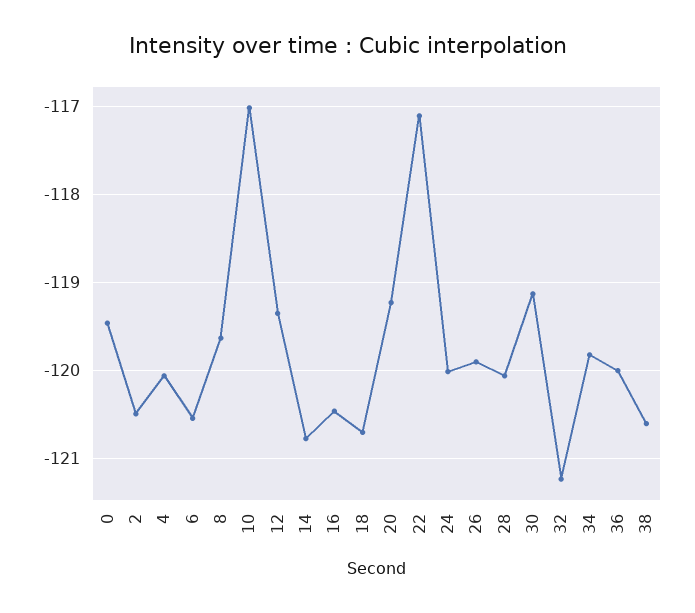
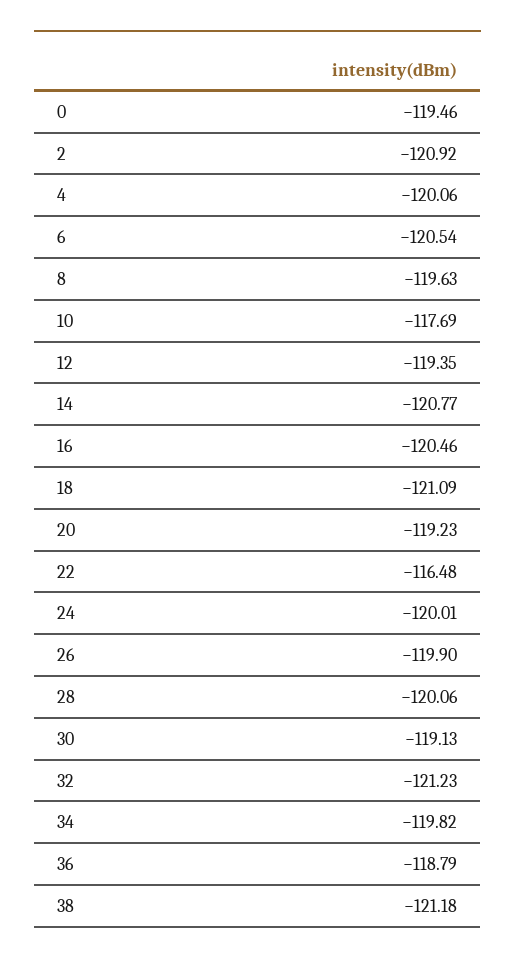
  {
    "0": -119.46,
-   "2": -120.5,
+   "2": -120.92,
    "4": -120.06,
    "6": -120.54,
    "8": -119.63,
-   "10": -117,
+   "10": -117.69,
    "12": -119.35,
    "14": -120.77,
    "16": -120.46,
-   "18": -120.7,
+   "18": -121.09,
    "20": -119.23,
-   "22": -117.1,
+   "22": -116.48,
    "24": -120.01,
    "26": -119.9,
    "28": -120.06,
    "30": -119.13,
    "32": -121.23,
    "34": -119.82,
-   "36": -120,
+   "36": -118.79,
-   "38": -120.6
+   "38": -121.18
  }

